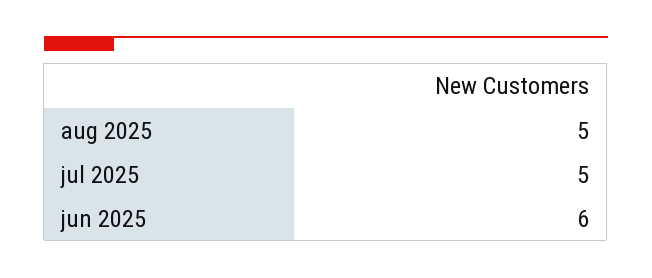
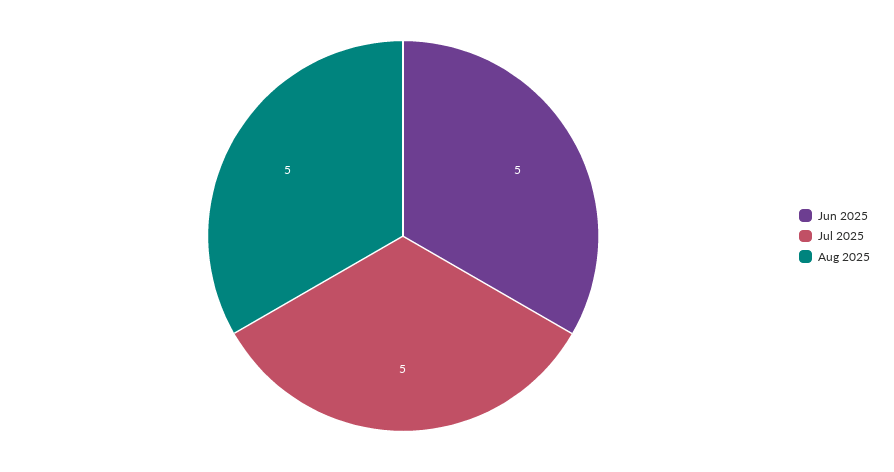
  {
    "aug 2025": 5,
    "jul 2025": 5,
-   "jun 2025": 6
+   "jun 2025": 5
  }

